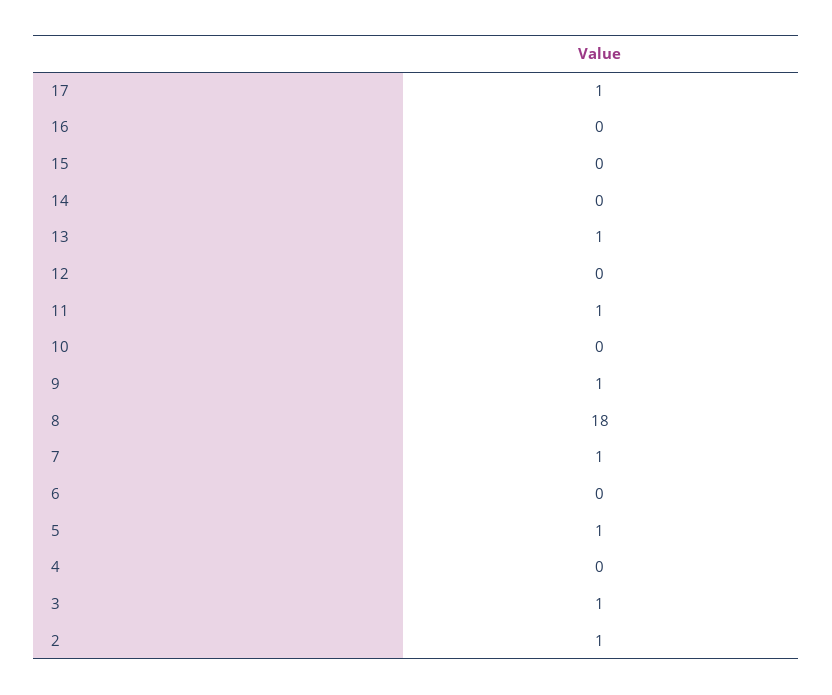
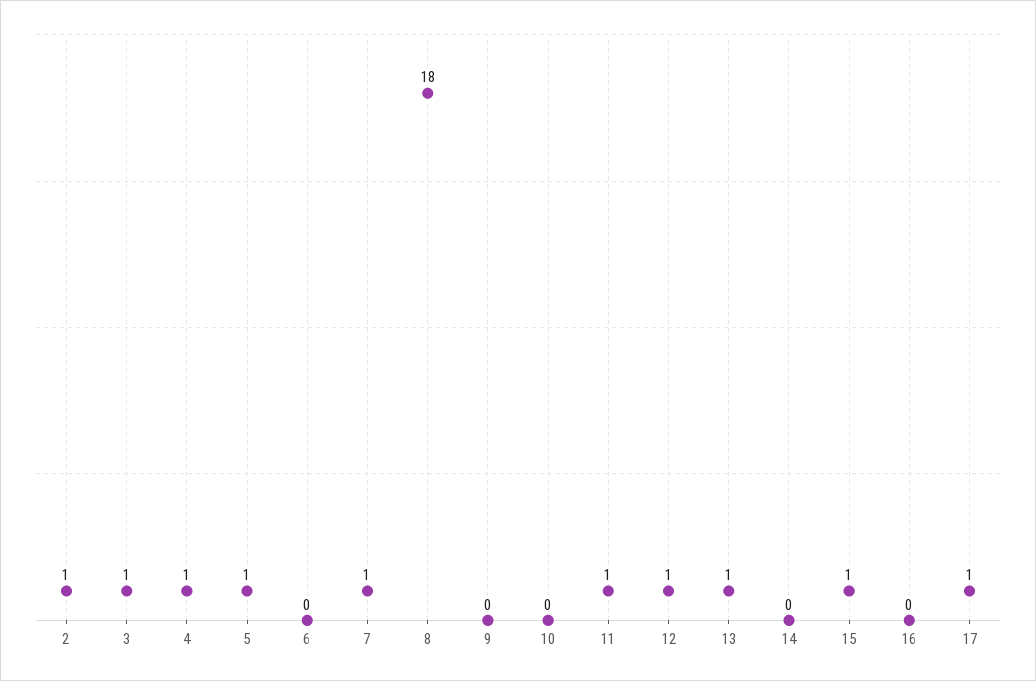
  {
    "17": 1,
    "16": 0,
-   "15": 0,
+   "15": 1,
    "14": 0,
    "13": 1,
-   "12": 0,
+   "12": 1,
    "11": 1,
    "10": 0,
-   "9": 1,
+   "9": 0,
    "8": 18,
    "7": 1,
    "6": 0,
    "5": 1,
-   "4": 0,
+   "4": 1,
    "3": 1,
    "2": 1
  }

